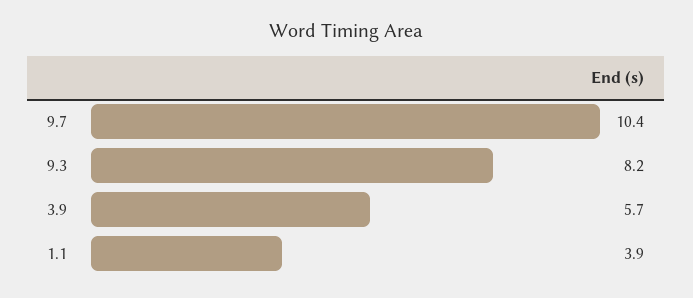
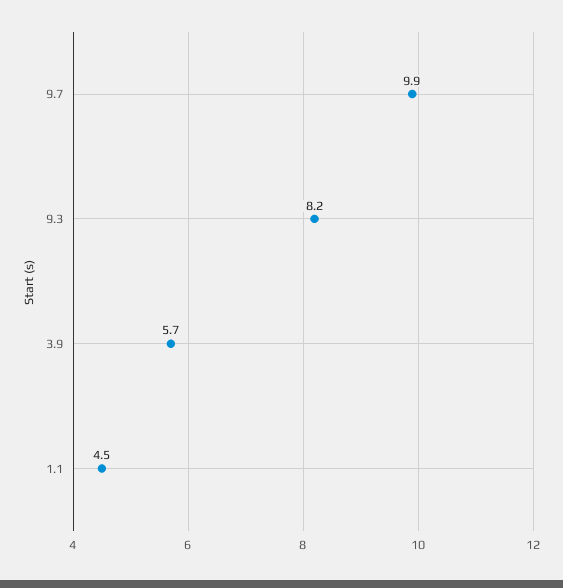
  {
-   "9.7": 10.4,
+   "9.7": 9.9,
    "9.3": 8.2,
    "3.9": 5.7,
-   "1.1": 3.9
+   "1.1": 4.5
  }

